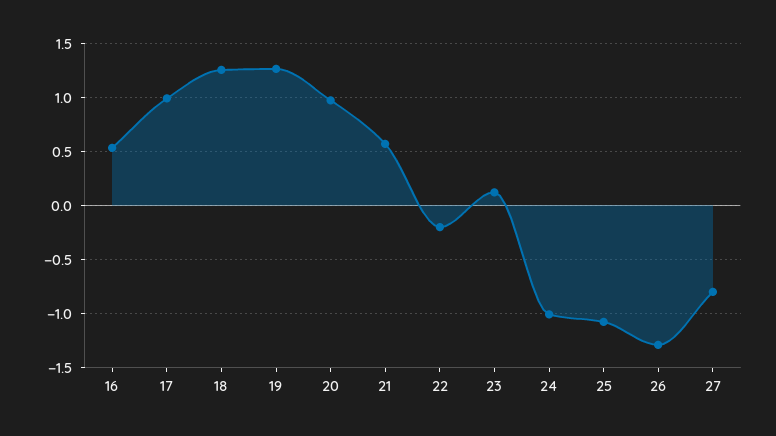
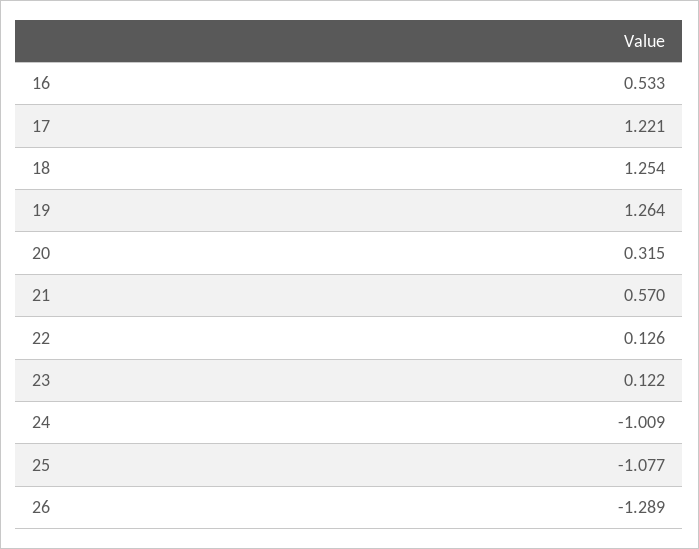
  {
    "16": 0.533,
-   "17": 1,
+   "17": 1.221,
    "18": 1.254,
    "19": 1.264,
-   "20": 1,
+   "20": 0.315,
    "21": 0.57,
-   "22": -0.2,
+   "22": 0.126,
    "23": 0.122,
    "24": -1.009,
    "25": -1.077,
-   "26": -1.289,
+   "26": -1.289
-   "27": -0.8
  }

